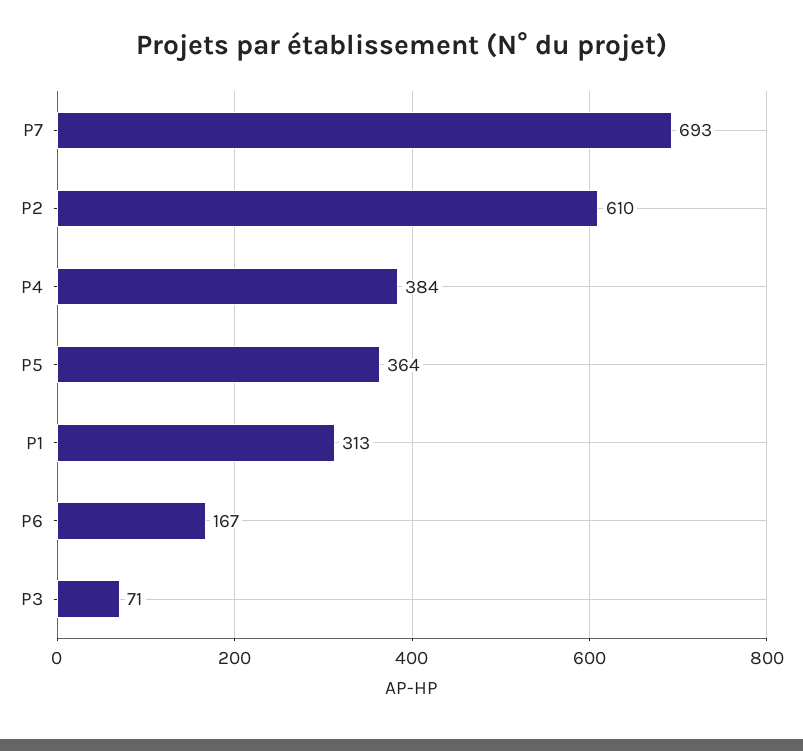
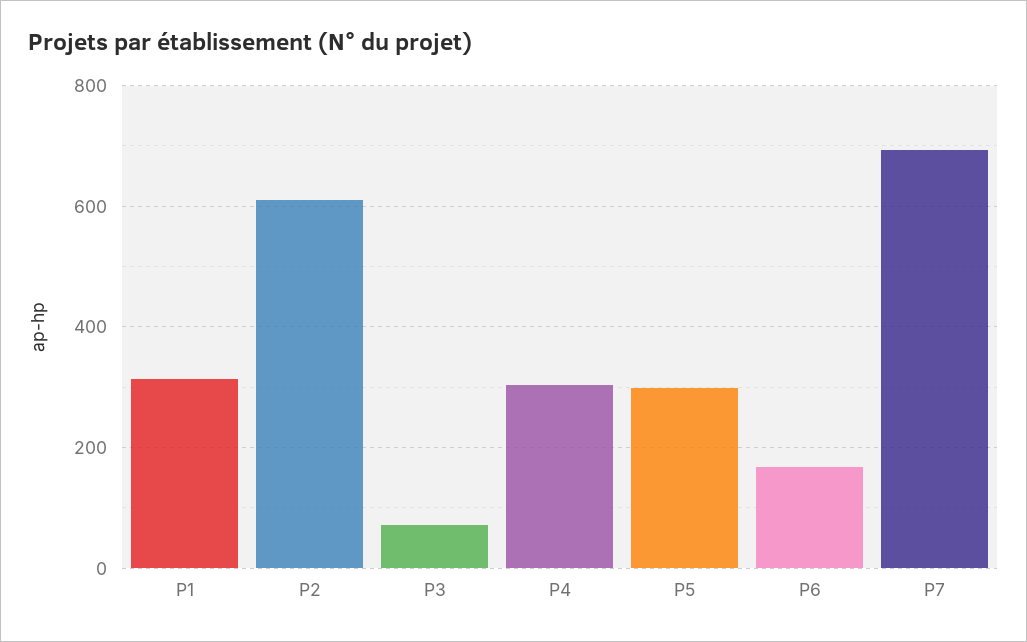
  {
    "P7": 693,
    "P2": 610,
-   "P4": 384,
+   "P4": 300,
-   "P5": 364,
+   "P5": 300,
    "P1": 313,
    "P6": 167,
    "P3": 71
  }

